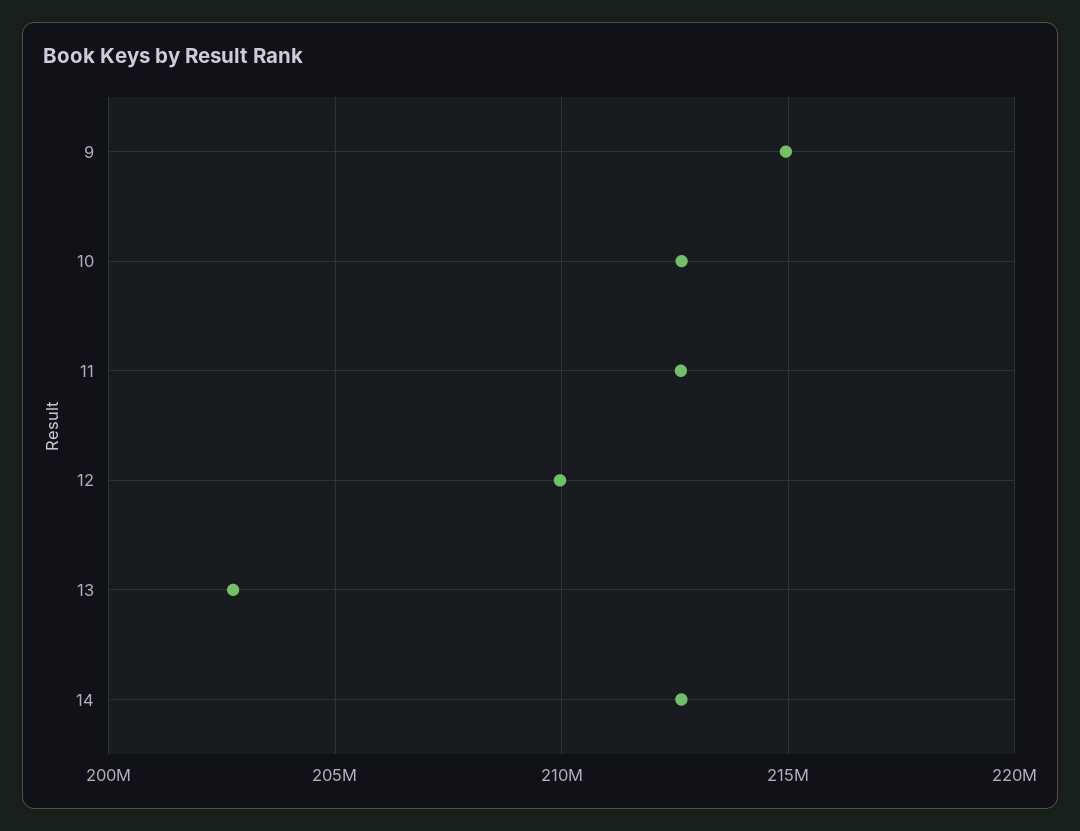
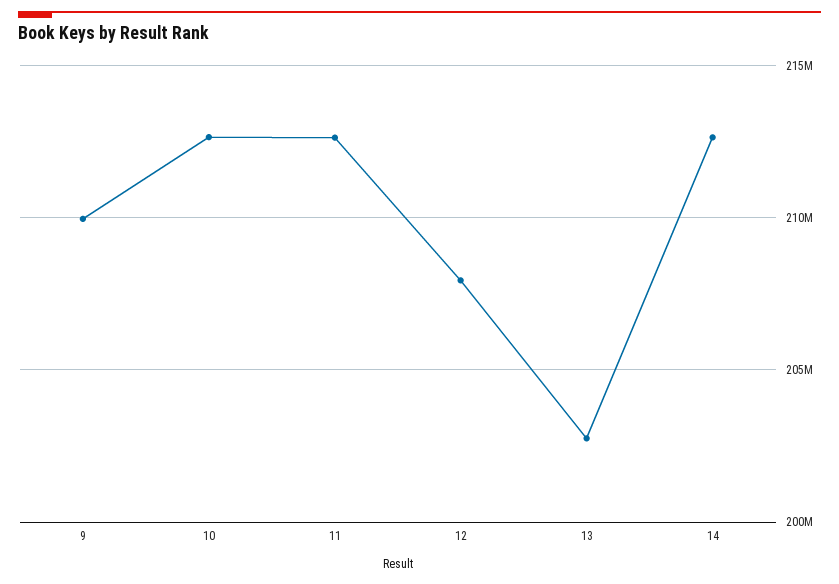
  {
-   "9": 215000000,
+   "9": 210000000,
    "10": 212500000,
    "11": 212500000,
-   "12": 210000000,
+   "12": 208000000,
    "13": 202500000,
    "14": 212500000
  }

